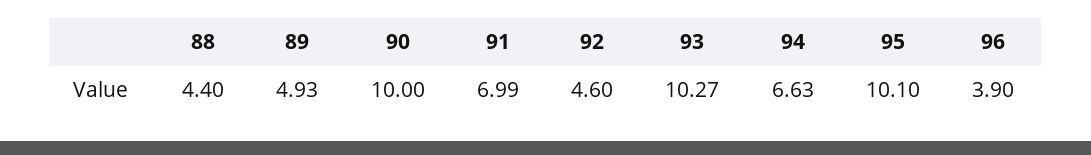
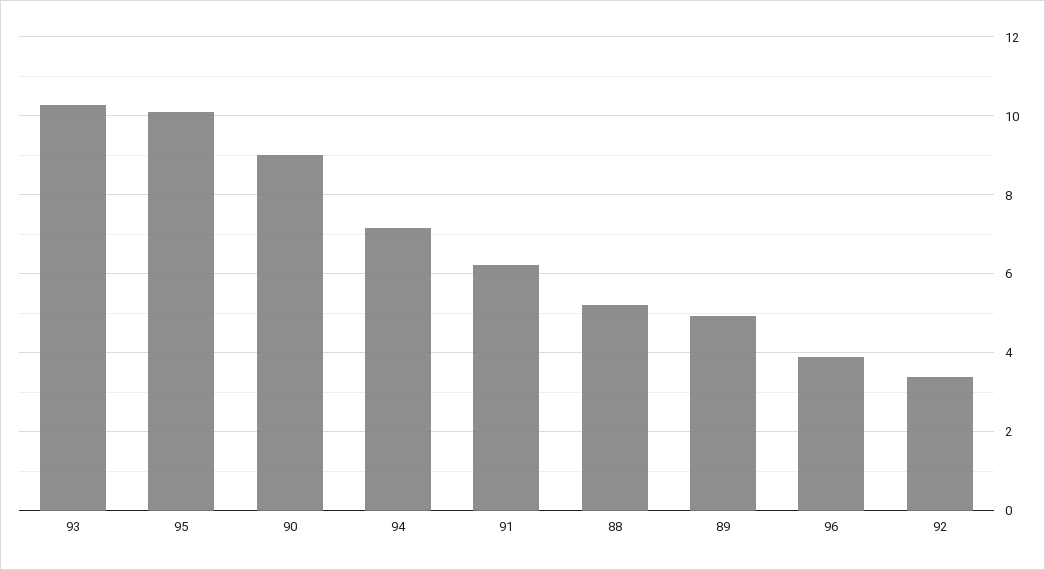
  {
-   "88": 4.4,
+   "88": 5.2,
    "89": 4.93,
-   "90": 10,
+   "90": 9,
-   "91": 6.99,
+   "91": 6.2,
-   "92": 4.6,
+   "92": 3.4,
    "93": 10.27,
-   "94": 6.63,
+   "94": 7.2,
    "95": 10.1,
    "96": 3.9
  }

